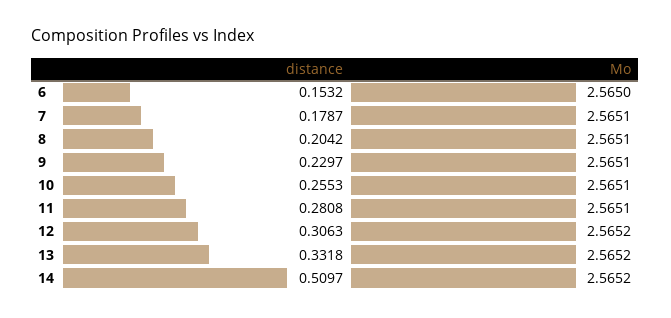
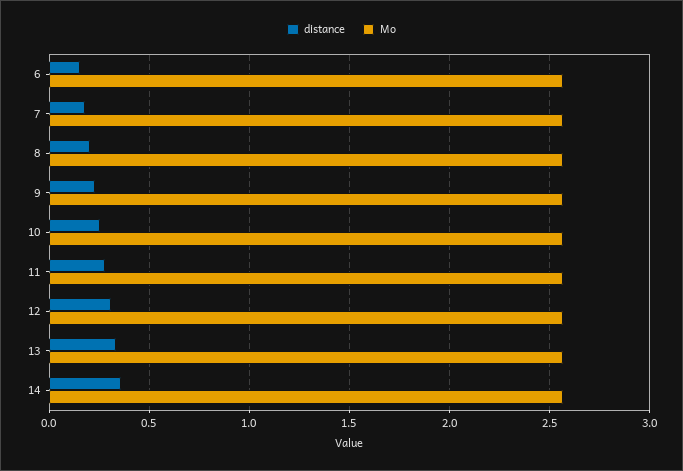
  {
    "distance": {
      "6": 0.1532,
      "7": 0.1787,
      "8": 0.2042,
      "9": 0.2297,
      "10": 0.2553,
      "11": 0.2808,
      "12": 0.3063,
      "13": 0.3318,
-     "14": 0.5097
+     "14": 0.35
    },
    "Mo": {
      "6": 2.565,
      "7": 2.5651,
      "8": 2.5651,
      "9": 2.5651,
      "10": 2.5651,
      "11": 2.5651,
      "12": 2.5652,
      "13": 2.5652,
      "14": 2.5652
    }
  }

